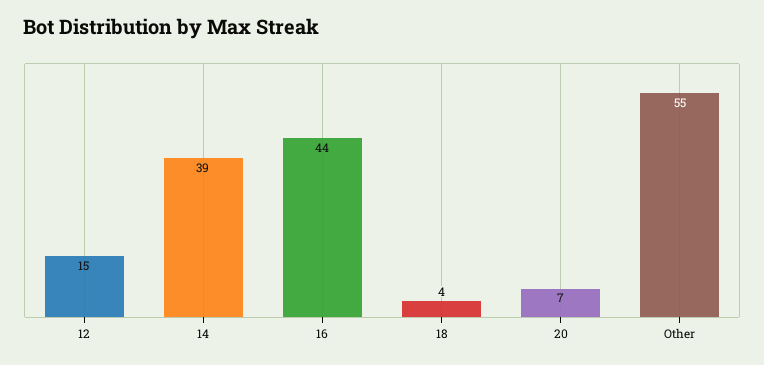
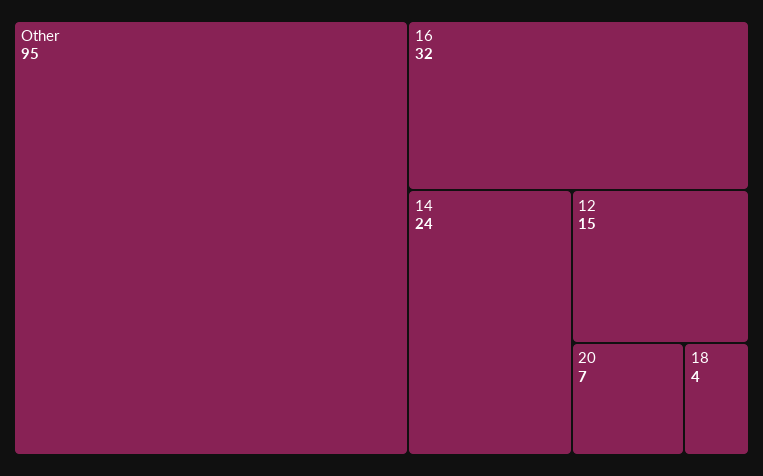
  {
    "12": 15,
-   "14": 39,
+   "14": 24,
-   "16": 44,
+   "16": 32,
    "18": 4,
    "20": 7,
-   "Other": 55
+   "Other": 95
  }

